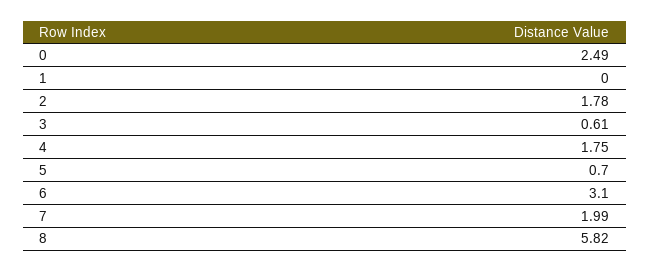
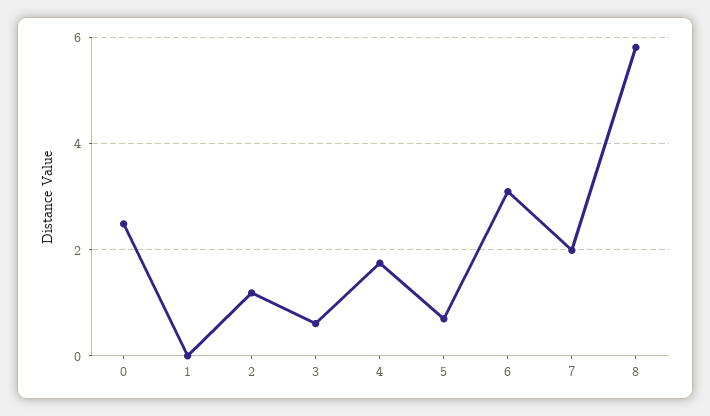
  {
    "0": 2.49,
    "1": 0,
-   "2": 1.78,
+   "2": 1.2,
    "3": 0.61,
    "4": 1.75,
    "5": 0.7,
    "6": 3.1,
    "7": 1.99,
    "8": 5.82
  }

